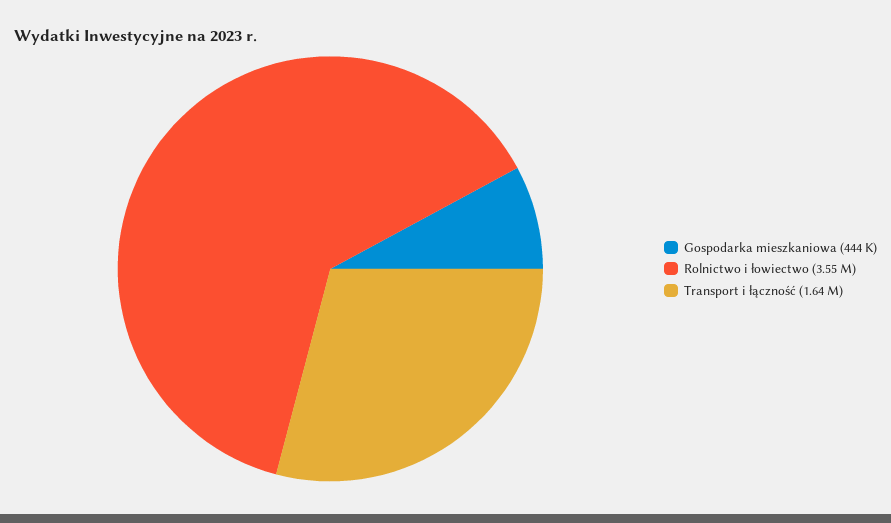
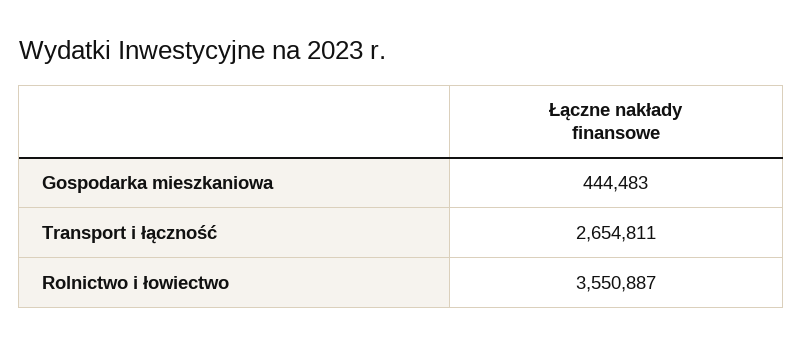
  {
    "Gospodarka mieszkaniowa": 444483,
    "Rolnictwo i łowiectwo": 3550887,
-   "Transport i łączność": 1640000
+   "Transport i łączność": 2654811
  }

